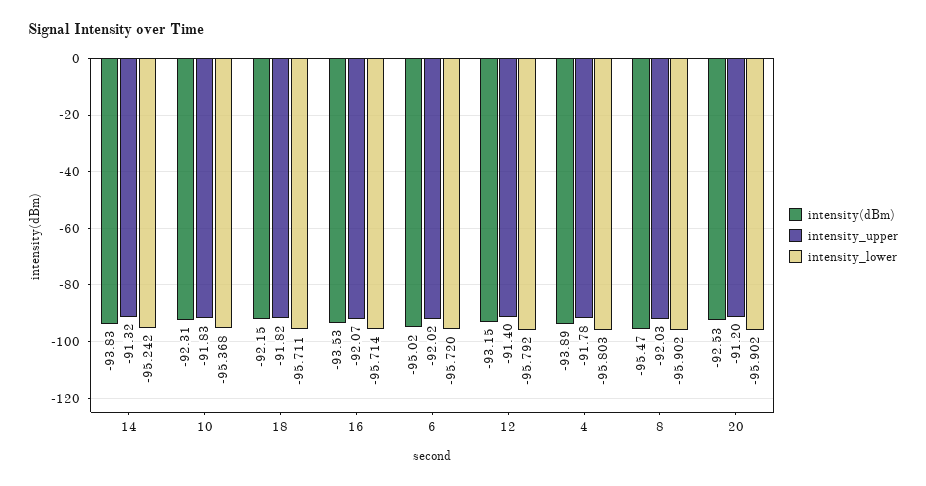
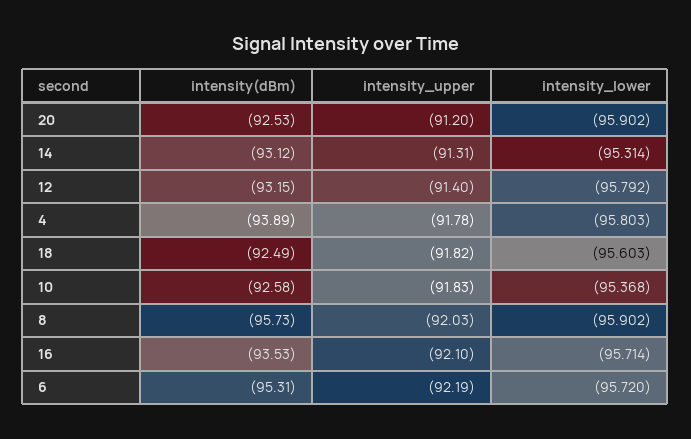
  {
    "intensity(dBm)": {
-     "14": -93.83,
+     "14": -93.12,
-     "10": -92.31,
+     "10": -92.58,
-     "18": -92.15,
+     "18": -92.49,
      "16": -93.53,
-     "6": -95.02,
+     "6": -95.31,
      "12": -93.15,
      "4": -93.89,
-     "8": -95.47,
+     "8": -95.73,
      "20": -92.53
    },
    "intensity_upper": {
-     "14": -91.32,
+     "14": -91.31,
      "10": -91.83,
      "18": -91.82,
-     "16": -92.07,
+     "16": -92.1,
-     "6": -92.02,
+     "6": -92.19,
      "12": -91.4,
      "4": -91.78,
      "8": -92.03,
      "20": -91.2
    },
    "intensity_lower": {
-     "14": -95.242,
+     "14": -95.314,
      "10": -95.368,
-     "18": -95.711,
+     "18": -95.603,
      "16": -95.714,
      "6": -95.72,
      "12": -95.792,
      "4": -95.803,
      "8": -95.902,
      "20": -95.902
    }
  }

